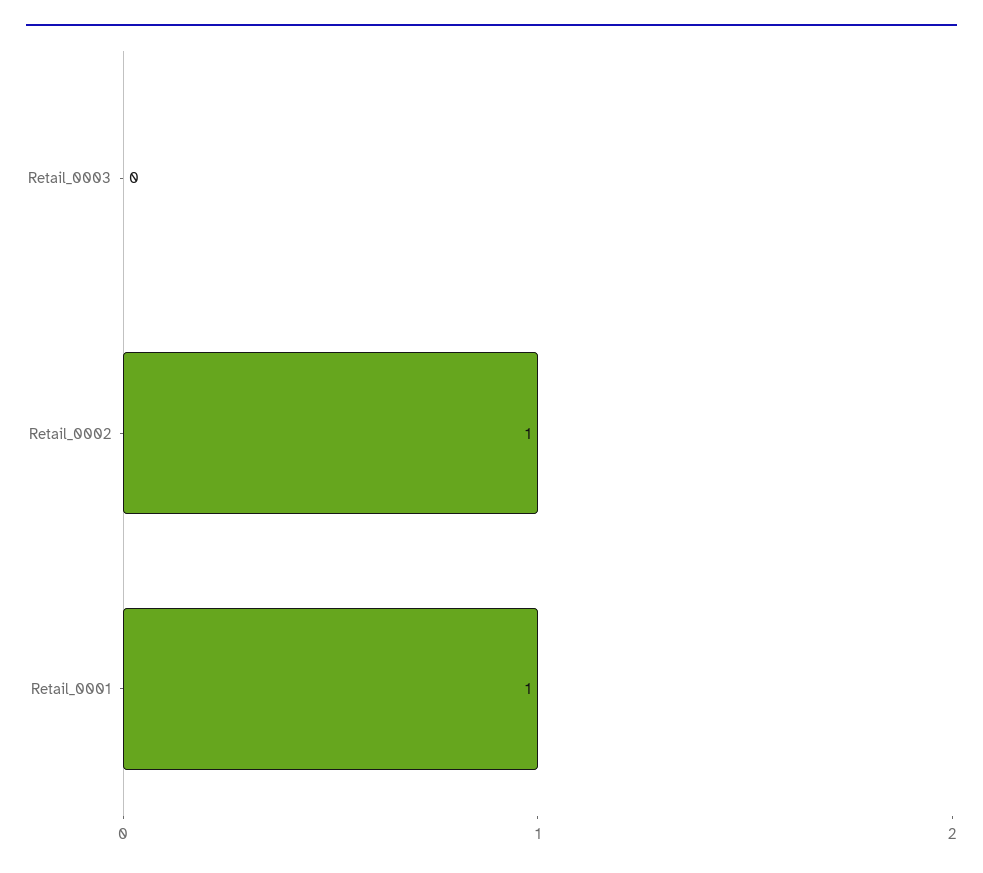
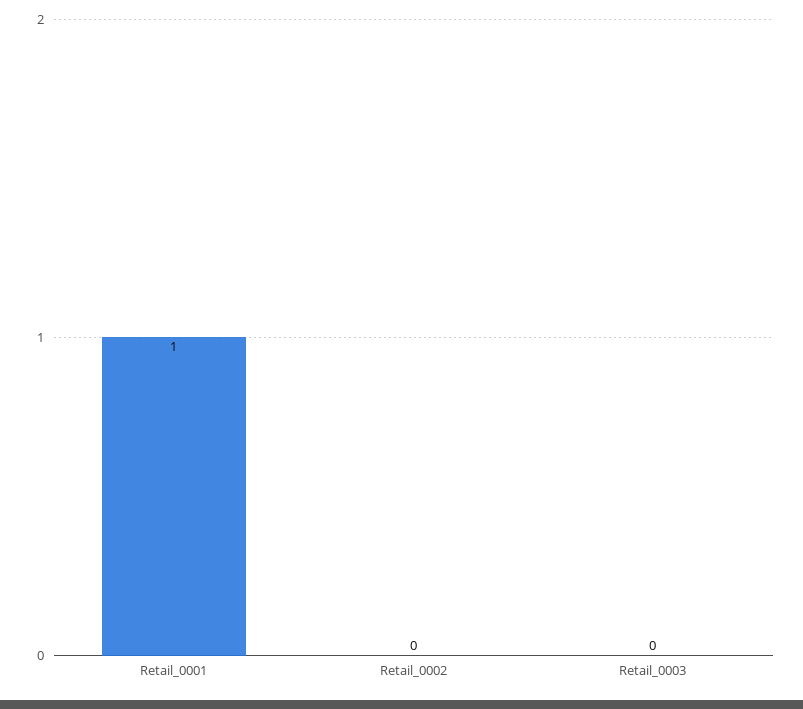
  {
    "Retail_0003": 0,
-   "Retail_0002": 1,
+   "Retail_0002": 0,
    "Retail_0001": 1
  }

